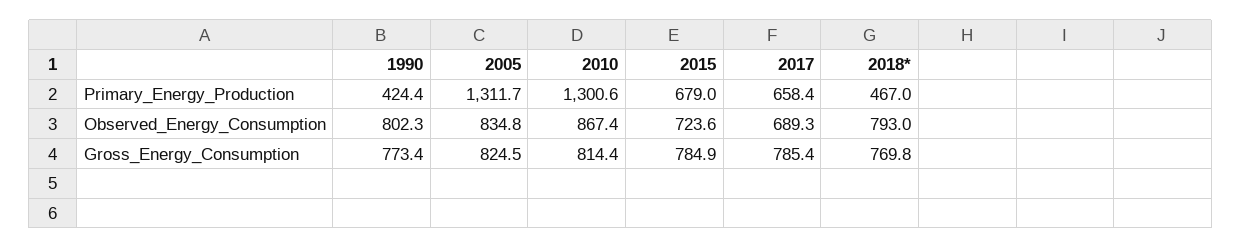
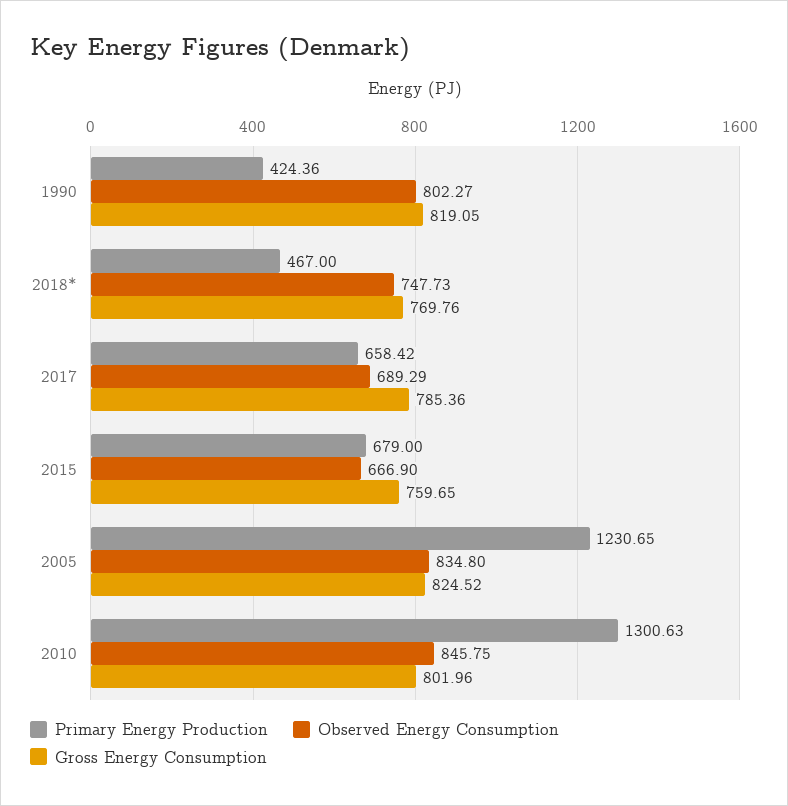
  {
    "Primary_Energy_Production": {
      "1990": 424.36,
-     "2005": 1311.7,
+     "2005": 1230.65,
      "2010": 1300.63,
      "2015": 679,
      "2017": 658.42,
      "2018*": 467
    },
    "Observed_Energy_Consumption": {
      "1990": 802.27,
      "2005": 834.8,
-     "2010": 867.4,
+     "2010": 845.75,
-     "2015": 723.6,
+     "2015": 666.9,
      "2017": 689.29,
-     "2018*": 793
+     "2018*": 747.73
    },
    "Gross_Energy_Consumption": {
-     "1990": 773.4,
+     "1990": 819.05,
      "2005": 824.52,
-     "2010": 814.4,
+     "2010": 801.96,
-     "2015": 784.9,
+     "2015": 759.65,
      "2017": 785.36,
      "2018*": 769.76
    }
  }

